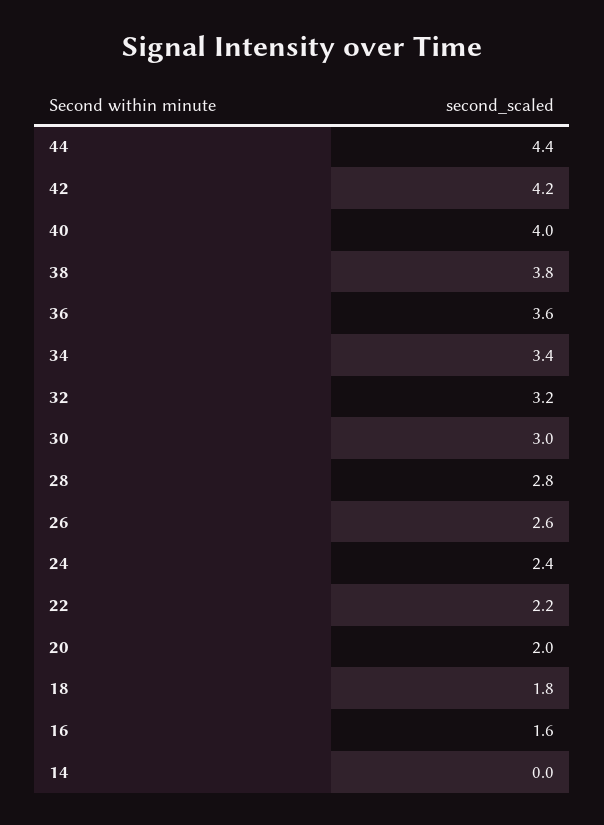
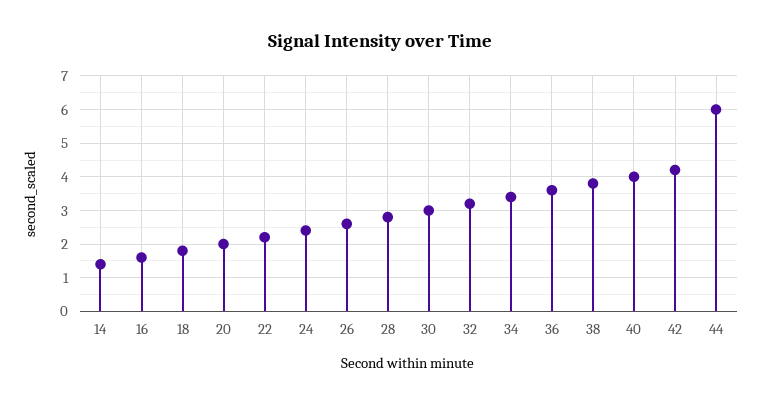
  {
-   "44": 4.4,
+   "44": 6,
    "42": 4.2,
    "40": 4,
    "38": 3.8,
    "36": 3.6,
    "34": 3.4,
    "32": 3.2,
    "30": 3,
    "28": 2.8,
    "26": 2.6,
    "24": 2.4,
    "22": 2.2,
    "20": 2,
    "18": 1.8,
    "16": 1.6,
-   "14": 0
+   "14": 1.5
  }

